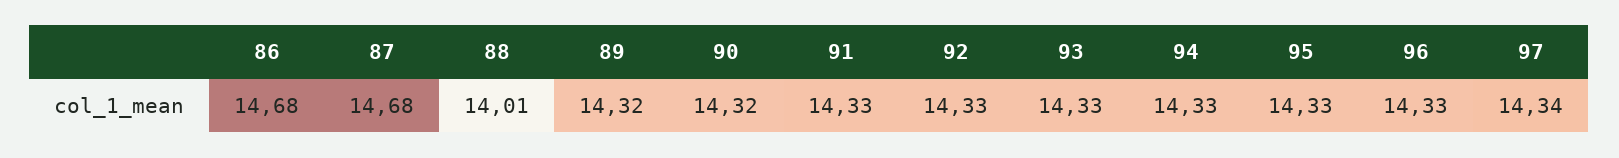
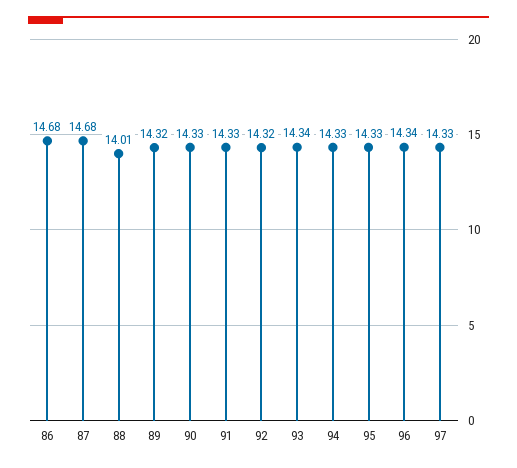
  {
    "86": 14.68,
    "87": 14.68,
    "88": 14.01,
    "89": 14.32,
-   "90": 14.32,
+   "90": 14.33,
    "91": 14.33,
-   "92": 14.33,
+   "92": 14.32,
-   "93": 14.33,
+   "93": 14.34,
    "94": 14.33,
    "95": 14.33,
-   "96": 14.33,
+   "96": 14.34,
-   "97": 14.34
+   "97": 14.33
  }

